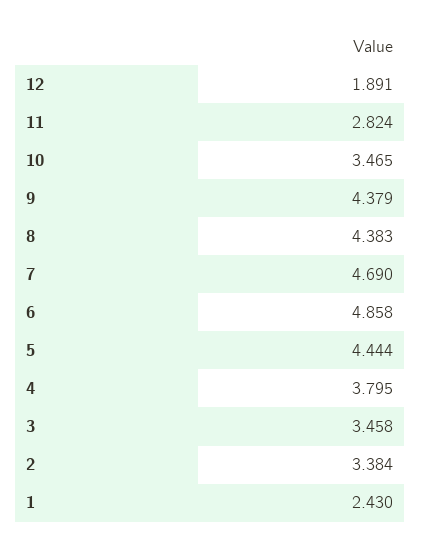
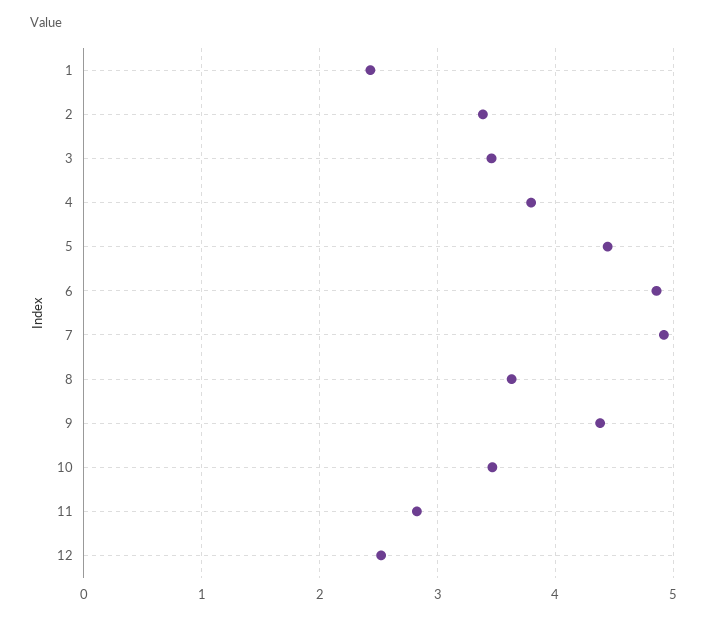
  {
-   "12": 1.891,
+   "12": 2.5,
    "11": 2.824,
    "10": 3.465,
    "9": 4.379,
-   "8": 4.383,
+   "8": 3.6,
-   "7": 4.69,
+   "7": 4.9,
    "6": 4.858,
    "5": 4.444,
    "4": 3.795,
    "3": 3.458,
    "2": 3.384,
    "1": 2.43
  }

